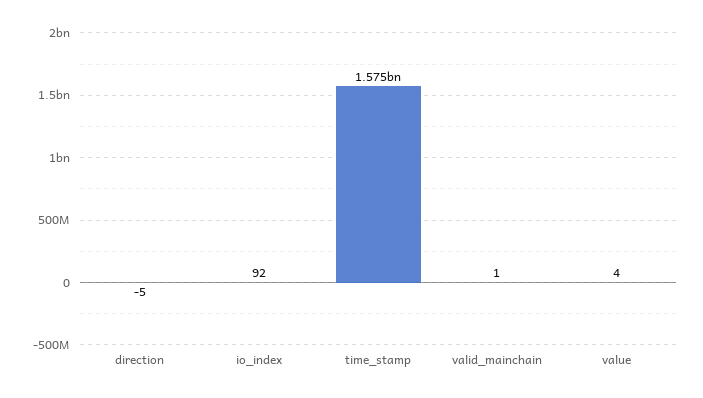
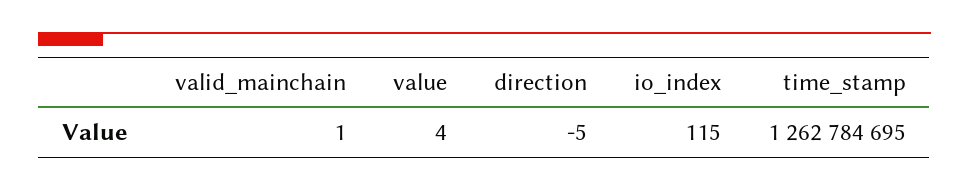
  {
    "direction": -5,
-   "io_index": 92,
+   "io_index": 115,
-   "time_stamp": 1575000000,
+   "time_stamp": 1262784695,
    "valid_mainchain": 1,
    "value": 4
  }

